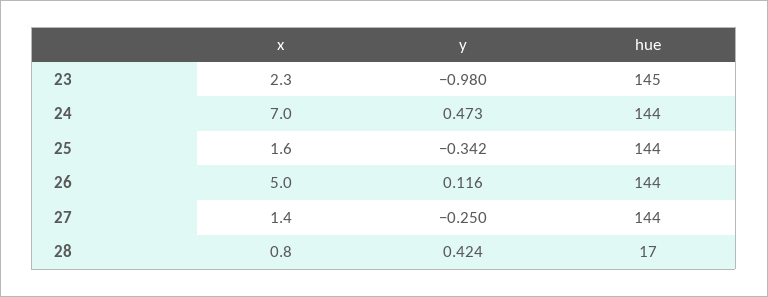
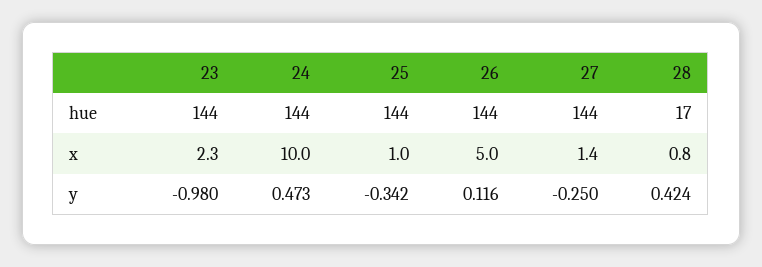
  {
    "x": {
      "23": 2.3,
-     "24": 7,
+     "24": 10,
-     "25": 1.6,
+     "25": 1,
      "26": 5,
      "27": 1.4,
      "28": 0.8
    },
    "y": {
      "23": -0.98,
      "24": 0.473,
      "25": -0.342,
      "26": 0.116,
      "27": -0.25,
      "28": 0.424
    },
    "hue": {
-     "23": 145,
+     "23": 144,
      "24": 144,
      "25": 144,
      "26": 144,
      "27": 144,
      "28": 17
    }
  }

